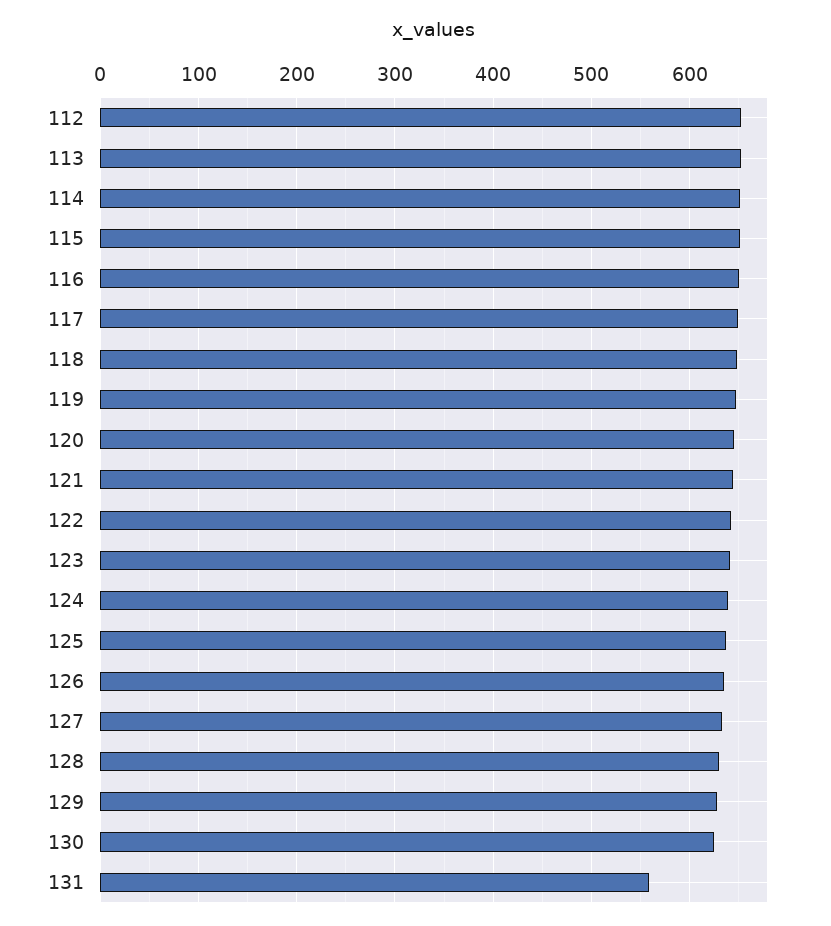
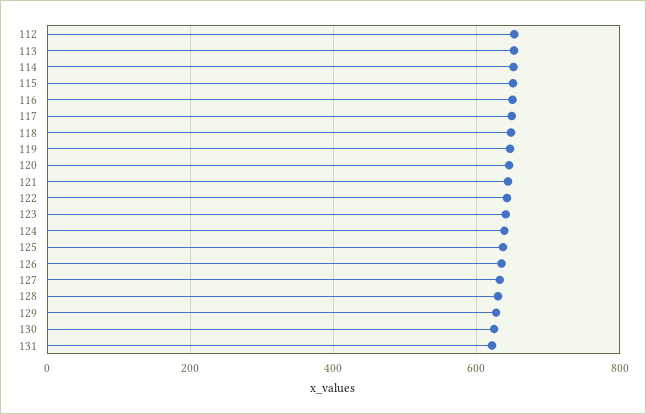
  {
    "112": 650,
    "113": 650,
    "114": 650,
    "115": 650,
    "116": 650,
    "117": 650,
    "118": 650,
    "119": 650,
    "120": 650,
    "121": 640,
    "122": 640,
    "123": 640,
    "124": 640,
    "125": 640,
    "126": 630,
    "127": 630,
    "128": 630,
    "129": 630,
    "130": 620,
-   "131": 560
+   "131": 620
  }

